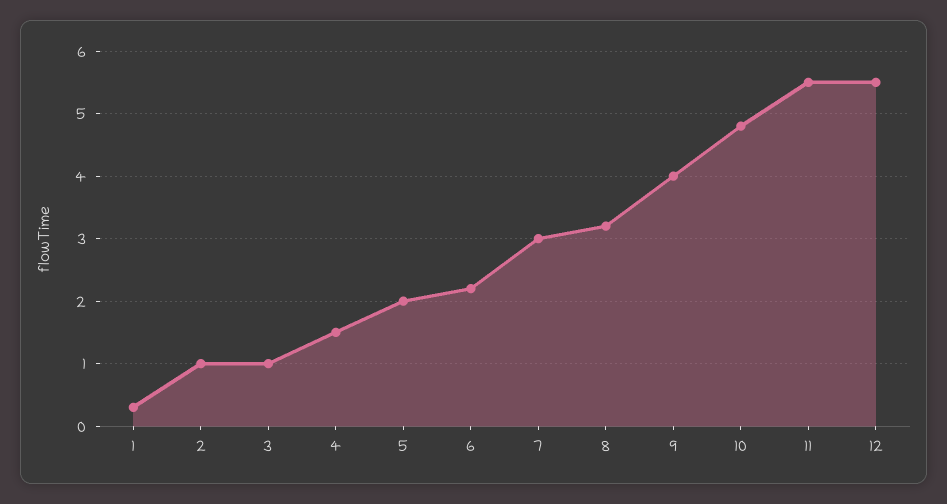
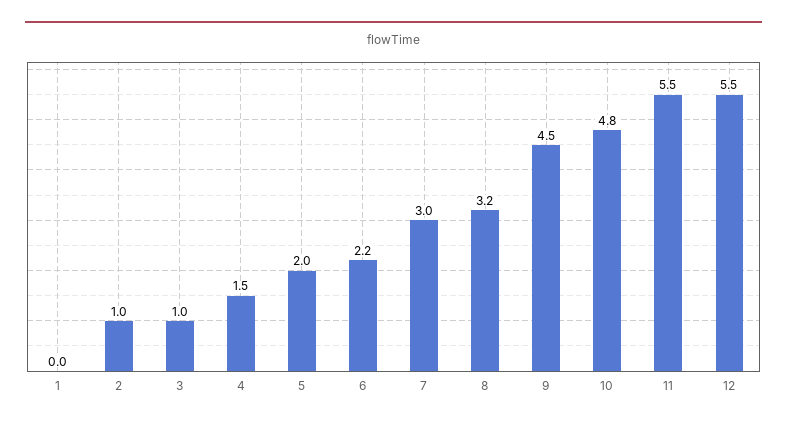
  {
-   "1": 0.3,
+   "1": 0,
    "2": 1,
    "3": 1,
    "4": 1.5,
    "5": 2,
    "6": 2.2,
    "7": 3,
    "8": 3.2,
-   "9": 4,
+   "9": 4.5,
    "10": 4.8,
    "11": 5.5,
    "12": 5.5
  }

